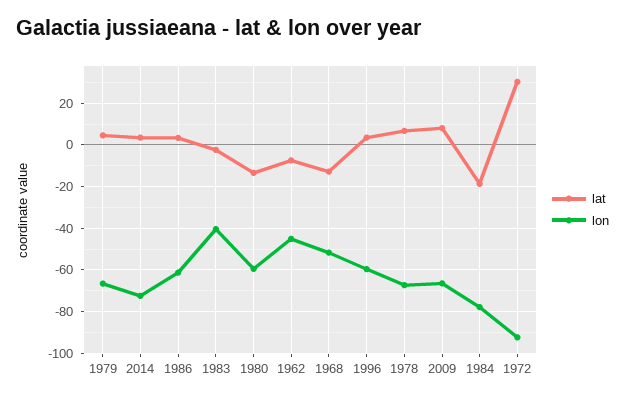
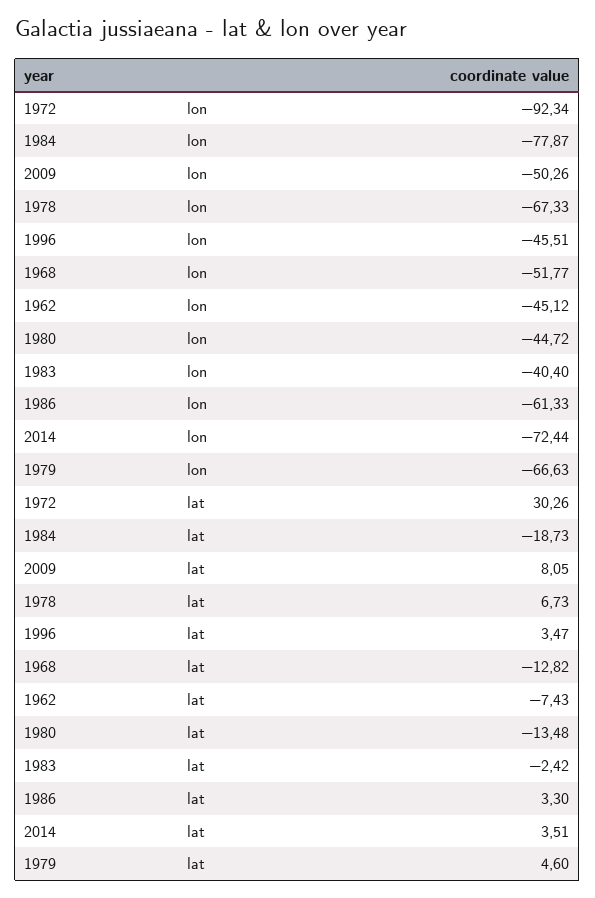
  {
    "lat": {
      "1979": 4.6,
      "2014": 3.51,
      "1986": 3.3,
      "1983": -2.42,
      "1980": -13.48,
      "1962": -7.43,
      "1968": -12.82,
      "1996": 3.47,
      "1978": 6.73,
      "2009": 8.05,
      "1984": -18.73,
      "1972": 30.26
    },
    "lon": {
      "1979": -66.63,
      "2014": -72.44,
      "1986": -61.33,
      "1983": -40.4,
-     "1980": -60,
+     "1980": -44.72,
      "1962": -45.12,
      "1968": -51.77,
-     "1996": -60,
+     "1996": -45.51,
      "1978": -67.33,
-     "2009": -65,
+     "2009": -50.26,
      "1984": -77.87,
      "1972": -92.34
    }
  }

